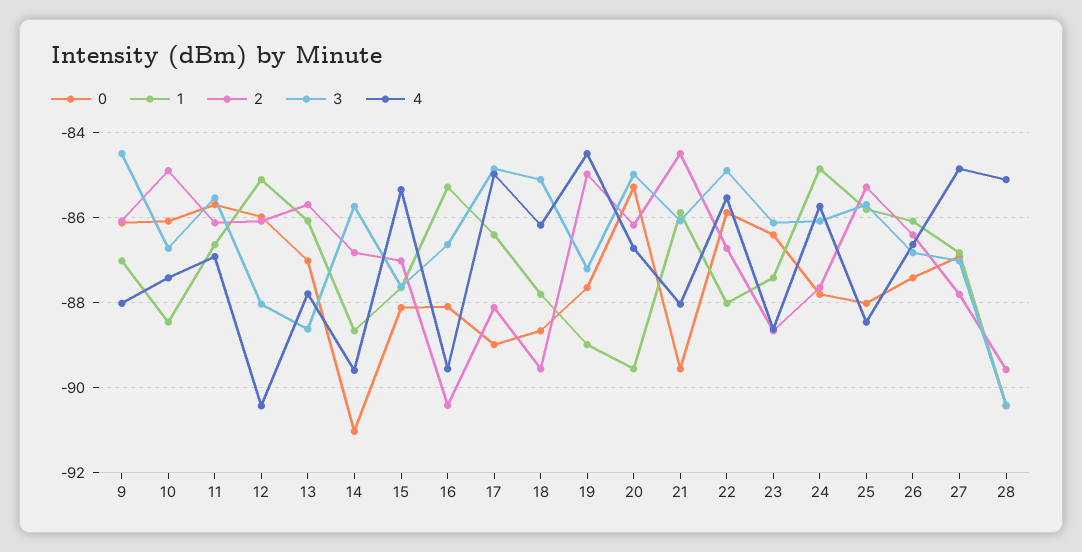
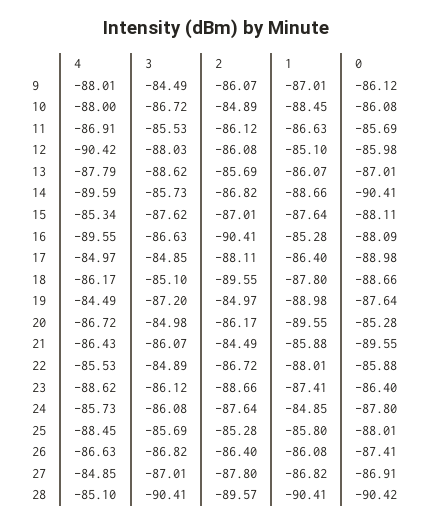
  {
    "0": {
      "9": -86.12,
      "10": -86.08,
      "11": -85.69,
      "12": -85.98,
      "13": -87.01,
-     "14": -91,
+     "14": -90.41,
      "15": -88.11,
      "16": -88.09,
      "17": -88.98,
      "18": -88.66,
      "19": -87.64,
      "20": -85.28,
      "21": -89.55,
      "22": -85.88,
      "23": -86.4,
      "24": -87.8,
      "25": -88.01,
      "26": -87.41,
      "27": -86.91,
      "28": -90.42
    },
    "1": {
      "9": -87.01,
      "10": -88.45,
      "11": -86.63,
      "12": -85.1,
      "13": -86.07,
      "14": -88.66,
      "15": -87.64,
      "16": -85.28,
      "17": -86.4,
      "18": -87.8,
      "19": -88.98,
      "20": -89.55,
      "21": -85.88,
      "22": -88.01,
      "23": -87.41,
      "24": -84.85,
      "25": -85.8,
      "26": -86.08,
      "27": -86.82,
      "28": -90.41
    },
    "2": {
      "9": -86.07,
      "10": -84.89,
      "11": -86.12,
      "12": -86.08,
      "13": -85.69,
      "14": -86.82,
      "15": -87.01,
      "16": -90.41,
      "17": -88.11,
      "18": -89.55,
      "19": -84.97,
      "20": -86.17,
      "21": -84.49,
      "22": -86.72,
      "23": -88.66,
      "24": -87.64,
      "25": -85.28,
      "26": -86.4,
      "27": -87.8,
      "28": -89.57
    },
    "3": {
      "9": -84.49,
      "10": -86.72,
      "11": -85.53,
      "12": -88.03,
      "13": -88.62,
      "14": -85.73,
      "15": -87.62,
      "16": -86.63,
      "17": -84.85,
      "18": -85.1,
      "19": -87.2,
      "20": -84.98,
      "21": -86.07,
      "22": -84.89,
      "23": -86.12,
      "24": -86.08,
      "25": -85.69,
      "26": -86.82,
      "27": -87.01,
      "28": -90.41
    },
    "4": {
      "9": -88.01,
-     "10": -87.4,
+     "10": -88,
      "11": -86.91,
      "12": -90.42,
      "13": -87.79,
      "14": -89.59,
      "15": -85.34,
      "16": -89.55,
      "17": -84.97,
      "18": -86.17,
      "19": -84.49,
      "20": -86.72,
-     "21": -88,
+     "21": -86.43,
      "22": -85.53,
      "23": -88.62,
      "24": -85.73,
      "25": -88.45,
      "26": -86.63,
      "27": -84.85,
      "28": -85.1
    }
  }

